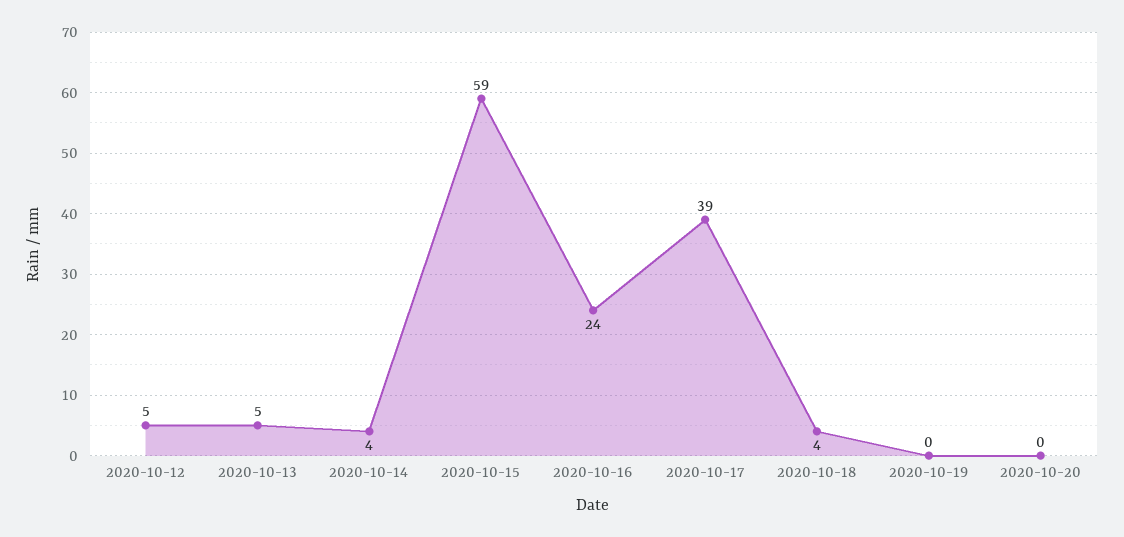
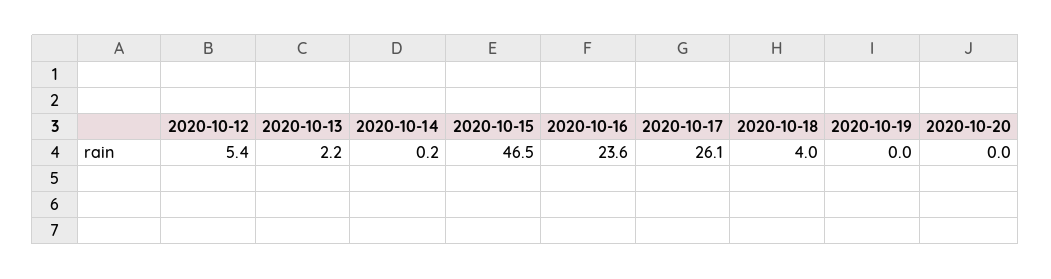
  {
    "2020-10-12": 5.4,
-   "2020-10-13": 5,
+   "2020-10-13": 2.2,
-   "2020-10-14": 4,
+   "2020-10-14": 0.2,
-   "2020-10-15": 59,
+   "2020-10-15": 46.5,
    "2020-10-16": 23.6,
-   "2020-10-17": 39,
+   "2020-10-17": 26.1,
    "2020-10-18": 4,
    "2020-10-19": 0,
    "2020-10-20": 0
  }

